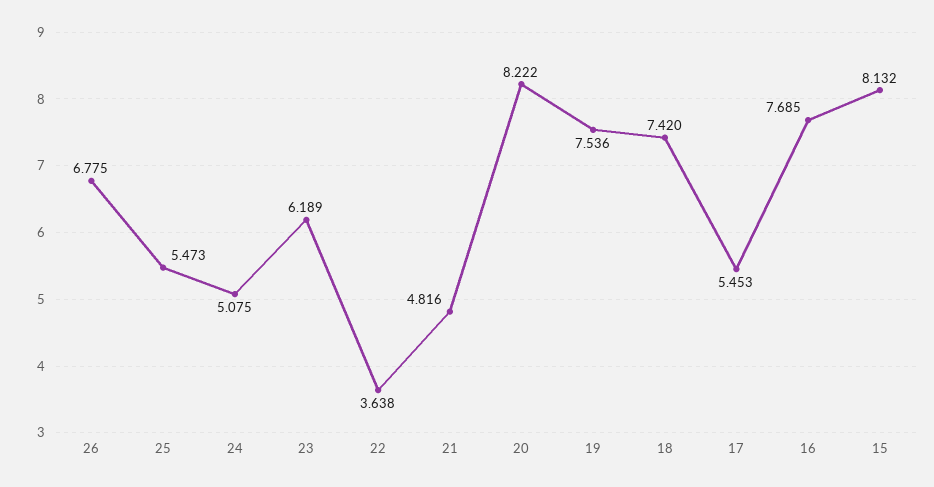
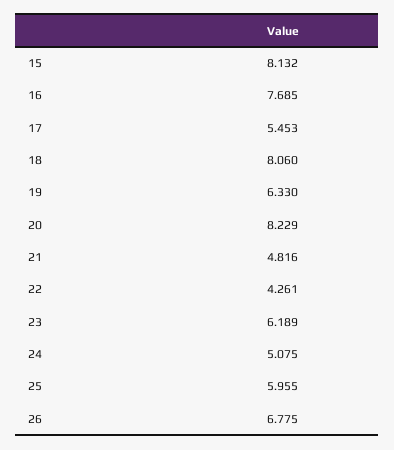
  {
    "26": 6.775,
-   "25": 5.473,
+   "25": 5.955,
    "24": 5.075,
    "23": 6.189,
-   "22": 3.638,
+   "22": 4.261,
    "21": 4.816,
-   "20": 8.222,
+   "20": 8.229,
-   "19": 7.536,
+   "19": 6.33,
-   "18": 7.42,
+   "18": 8.06,
    "17": 5.453,
    "16": 7.685,
    "15": 8.132
  }

